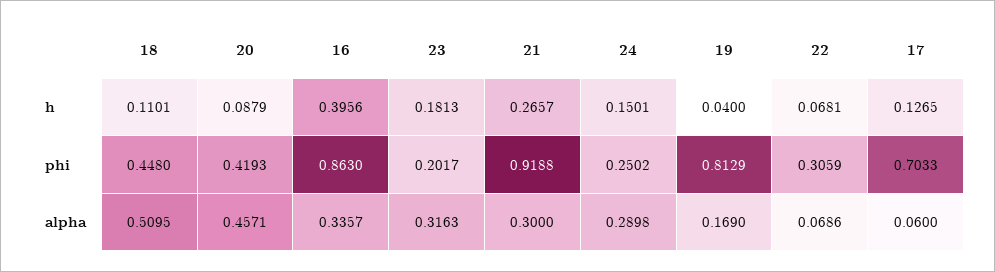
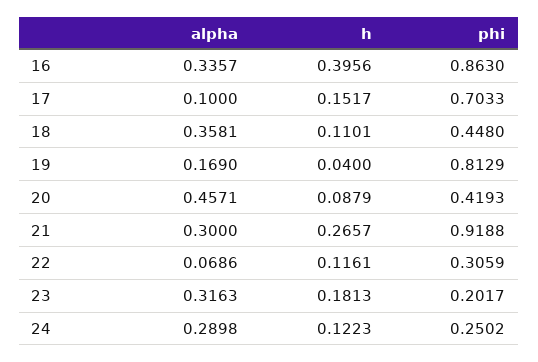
  {
    "18": {
      "h": 0.1101,
      "phi": 0.448,
-     "alpha": 0.5095
+     "alpha": 0.3581
    },
    "20": {
      "h": 0.0879,
      "phi": 0.4193,
      "alpha": 0.4571
    },
    "16": {
      "h": 0.3956,
      "phi": 0.863,
      "alpha": 0.3357
    },
    "23": {
      "h": 0.1813,
      "phi": 0.2017,
      "alpha": 0.3163
    },
    "21": {
      "h": 0.2657,
      "phi": 0.9188,
      "alpha": 0.3
    },
    "24": {
-     "h": 0.1501,
+     "h": 0.1223,
      "phi": 0.2502,
      "alpha": 0.2898
    },
    "19": {
      "h": 0.04,
      "phi": 0.8129,
      "alpha": 0.169
    },
    "22": {
-     "h": 0.0681,
+     "h": 0.1161,
      "phi": 0.3059,
      "alpha": 0.0686
    },
    "17": {
-     "h": 0.1265,
+     "h": 0.1517,
      "phi": 0.7033,
-     "alpha": 0.06
+     "alpha": 0.1
    }
  }

